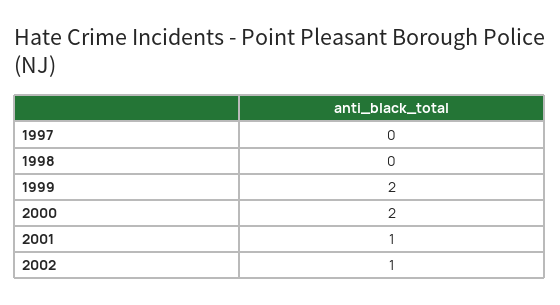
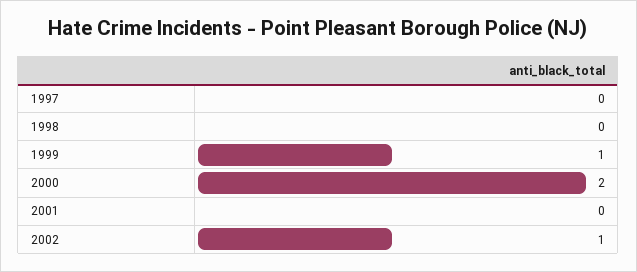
  {
    "1997": 0,
    "1998": 0,
-   "1999": 2,
+   "1999": 1,
    "2000": 2,
-   "2001": 1,
+   "2001": 0,
    "2002": 1
  }

